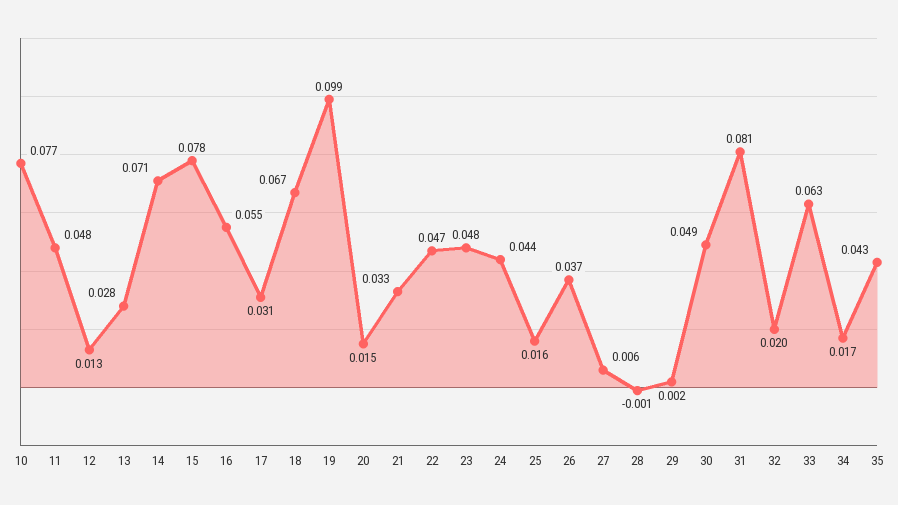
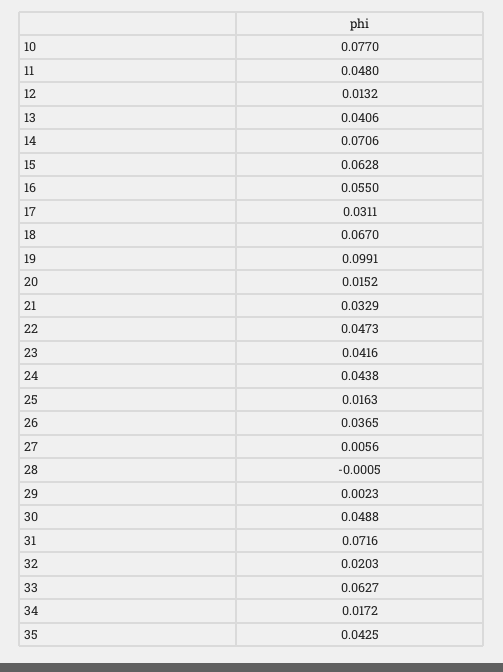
  {
    "10": 0.077,
    "11": 0.048,
    "12": 0.0132,
-   "13": 0.028,
+   "13": 0.0406,
    "14": 0.0706,
-   "15": 0.078,
+   "15": 0.0628,
    "16": 0.055,
    "17": 0.0311,
    "18": 0.067,
    "19": 0.0991,
    "20": 0.0152,
    "21": 0.0329,
    "22": 0.0473,
-   "23": 0.048,
+   "23": 0.0416,
    "24": 0.0438,
    "25": 0.0163,
    "26": 0.0365,
    "27": 0.0056,
    "28": -0.0005,
    "29": 0.0023,
    "30": 0.0488,
-   "31": 0.081,
+   "31": 0.0716,
    "32": 0.0203,
    "33": 0.0627,
    "34": 0.0172,
    "35": 0.0425
  }

